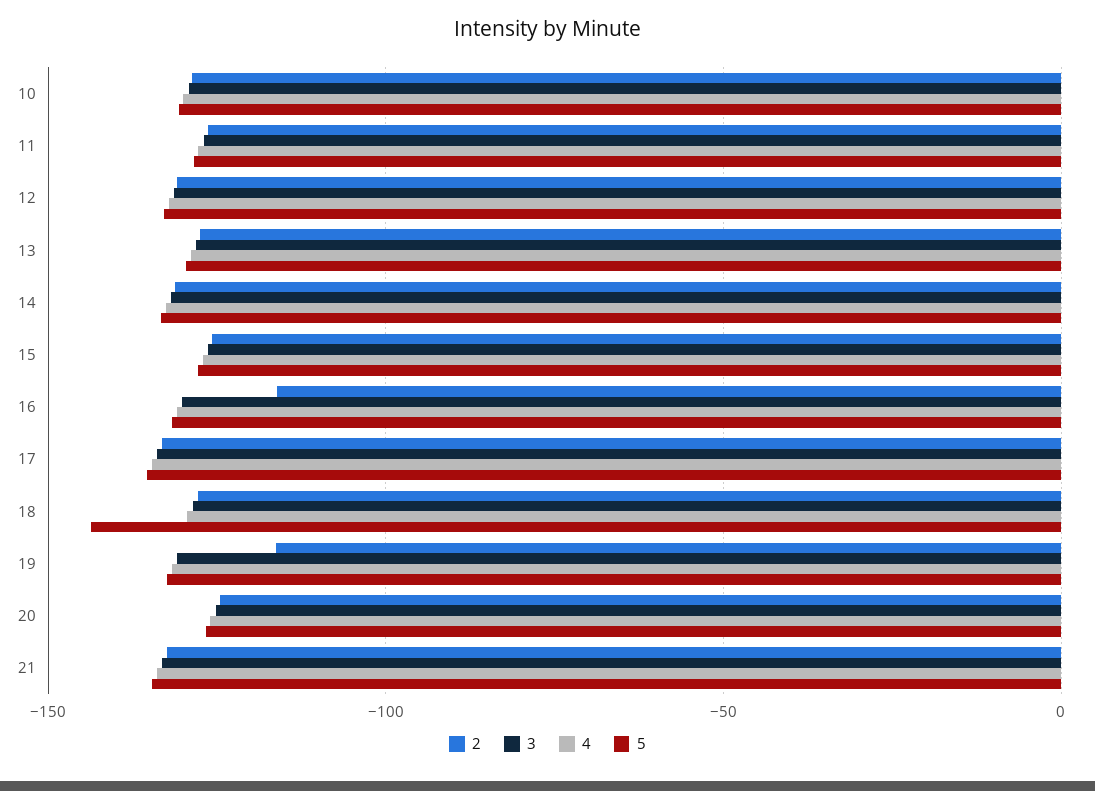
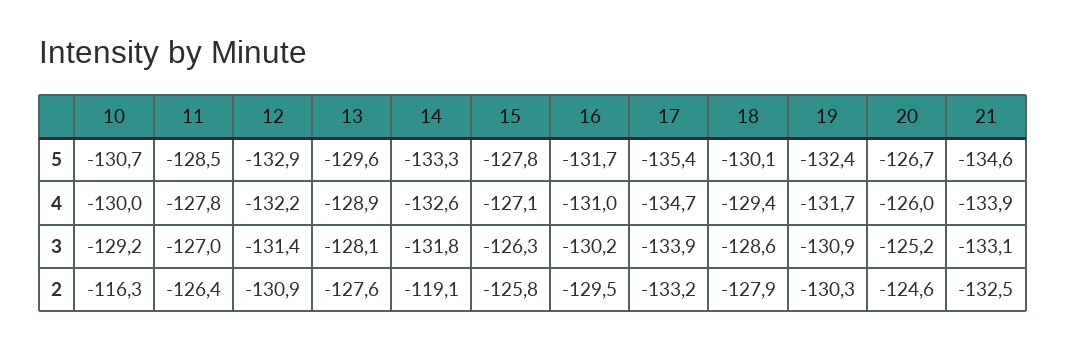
  {
    "2": {
-     "10": -130,
+     "10": -116.3,
      "11": -126.4,
      "12": -130.9,
      "13": -127.6,
-     "14": -130,
+     "14": -119.1,
      "15": -125.8,
-     "16": -115,
+     "16": -129.5,
      "17": -133.2,
      "18": -127.9,
-     "19": -115,
+     "19": -130.3,
      "20": -124.6,
      "21": -132.5
    },
    "3": {
      "10": -129.2,
      "11": -127,
      "12": -131.4,
      "13": -128.1,
      "14": -131.8,
      "15": -126.3,
      "16": -130.2,
      "17": -133.9,
      "18": -128.6,
      "19": -130.9,
      "20": -125.2,
      "21": -133.1
    },
    "4": {
      "10": -130,
      "11": -127.8,
      "12": -132.2,
      "13": -128.9,
      "14": -132.6,
      "15": -127.1,
      "16": -131,
      "17": -134.7,
      "18": -129.4,
      "19": -131.7,
      "20": -126,
      "21": -133.9
    },
    "5": {
      "10": -130.7,
      "11": -128.5,
      "12": -132.9,
      "13": -129.6,
      "14": -133.3,
      "15": -127.8,
      "16": -131.7,
      "17": -135.4,
-     "18": -145,
+     "18": -130.1,
      "19": -132.4,
      "20": -126.7,
      "21": -134.6
    }
  }

